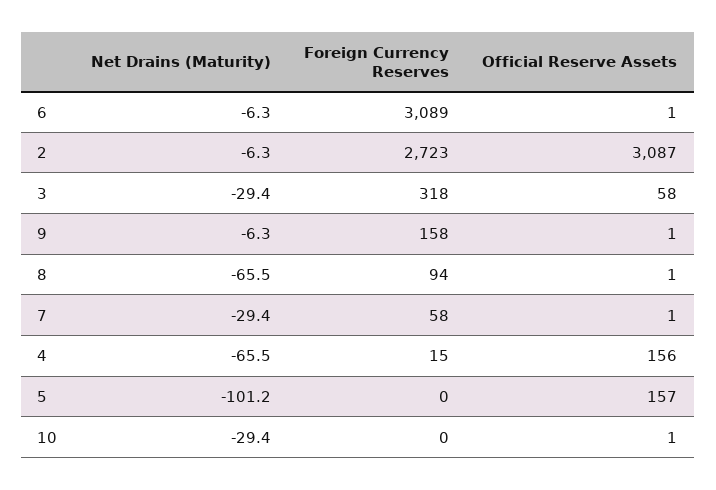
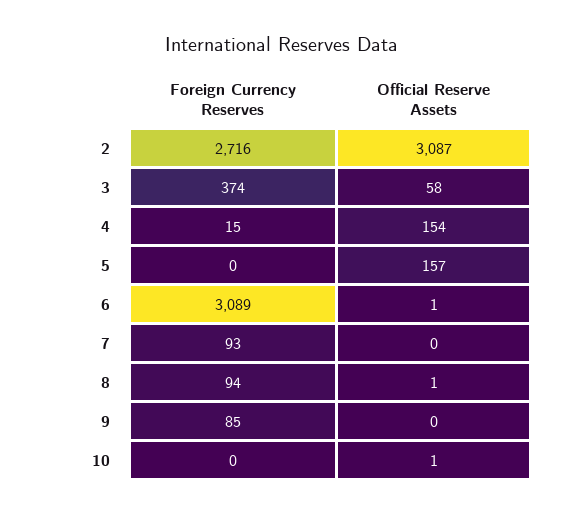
  {
-   "Net Drains (Maturity)": {
-     "6": -6.3,
-     "2": -6.3,
-     "3": -29.4,
-     "9": -6.3,
-     "8": -65.5,
-     "7": -29.4,
-     "4": -65.5,
-     "5": -101.2,
-     "10": -29.4
-   },
    "Foreign Currency Reserves": {
      "6": 3089,
-     "2": 2723,
+     "2": 2716,
-     "3": 318,
+     "3": 374,
-     "9": 158,
+     "9": 85,
      "8": 94,
-     "7": 58,
+     "7": 93,
      "4": 15,
      "5": 0,
      "10": 0
    },
    "Official Reserve Assets": {
      "6": 1,
      "2": 3087,
      "3": 58,
-     "9": 1,
+     "9": 0,
      "8": 1,
-     "7": 1,
+     "7": 0,
-     "4": 156,
+     "4": 154,
      "5": 157,
      "10": 1
    }
  }

